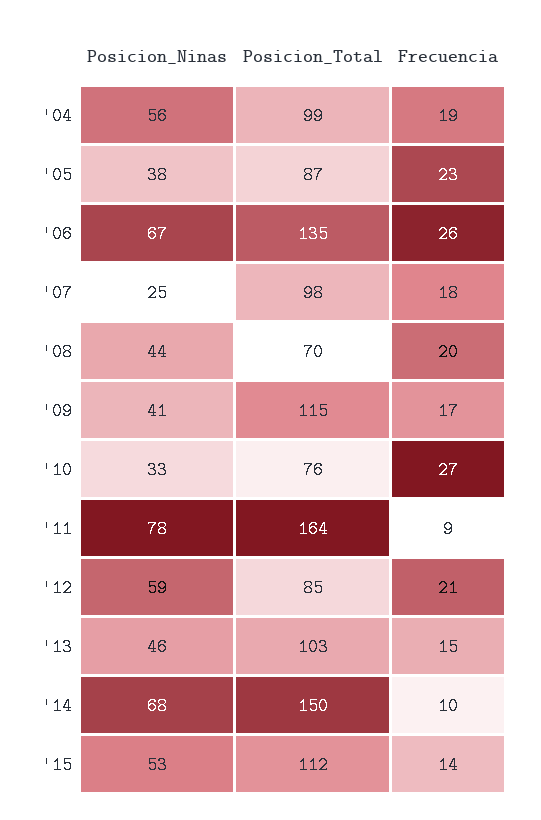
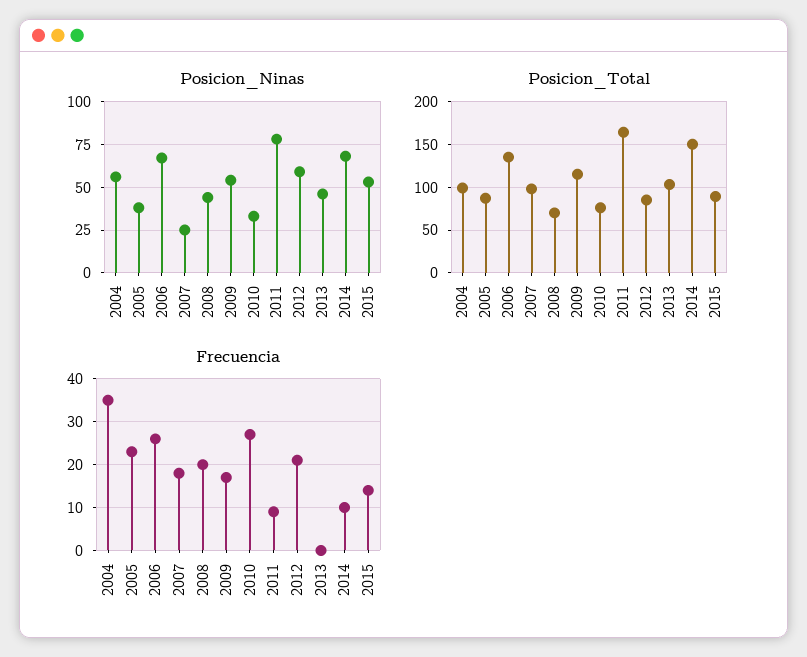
  {
    "Posicion_Ninas": {
      "'04": 56,
      "'05": 38,
      "'06": 67,
      "'07": 25,
      "'08": 44,
-     "'09": 41,
+     "'09": 55,
      "'10": 33,
      "'11": 78,
      "'12": 59,
      "'13": 46,
      "'14": 68,
      "'15": 53
    },
    "Posicion_Total": {
      "'04": 99,
      "'05": 87,
      "'06": 135,
      "'07": 98,
      "'08": 70,
      "'09": 115,
      "'10": 76,
      "'11": 164,
      "'12": 85,
      "'13": 103,
      "'14": 150,
-     "'15": 112
+     "'15": 90
    },
    "Frecuencia": {
-     "'04": 19,
+     "'04": 35,
      "'05": 23,
      "'06": 26,
      "'07": 18,
      "'08": 20,
      "'09": 17,
      "'10": 27,
      "'11": 9,
      "'12": 21,
-     "'13": 15,
+     "'13": 0,
      "'14": 10,
      "'15": 14
    }
  }

